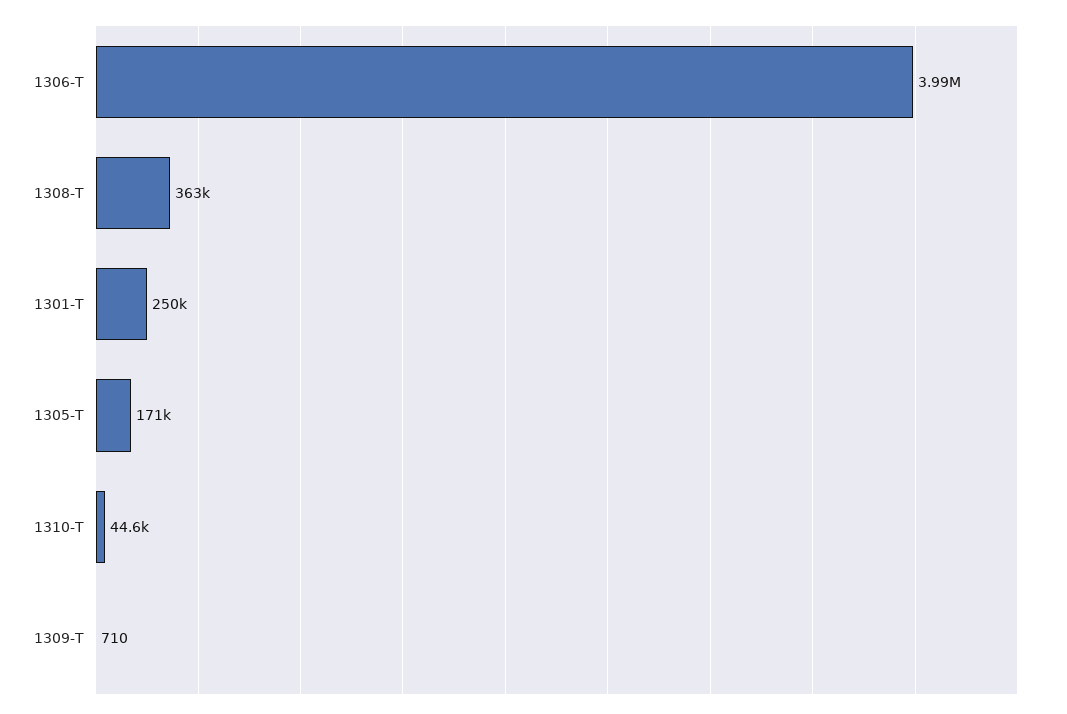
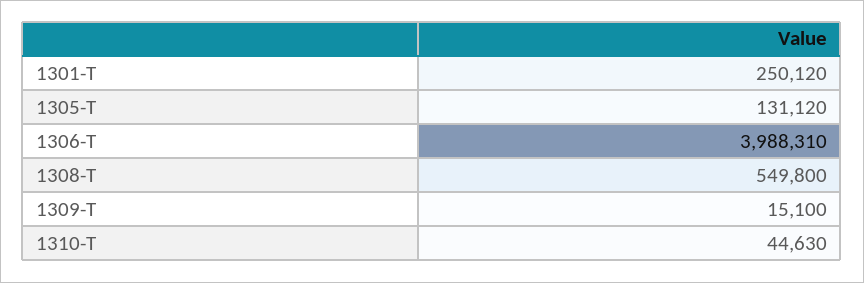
  {
    "1306-T": 3988310,
-   "1308-T": 363000,
+   "1308-T": 549800,
    "1301-T": 250120,
-   "1305-T": 171000,
+   "1305-T": 131120,
    "1310-T": 44630,
-   "1309-T": 710
+   "1309-T": 15100
  }

